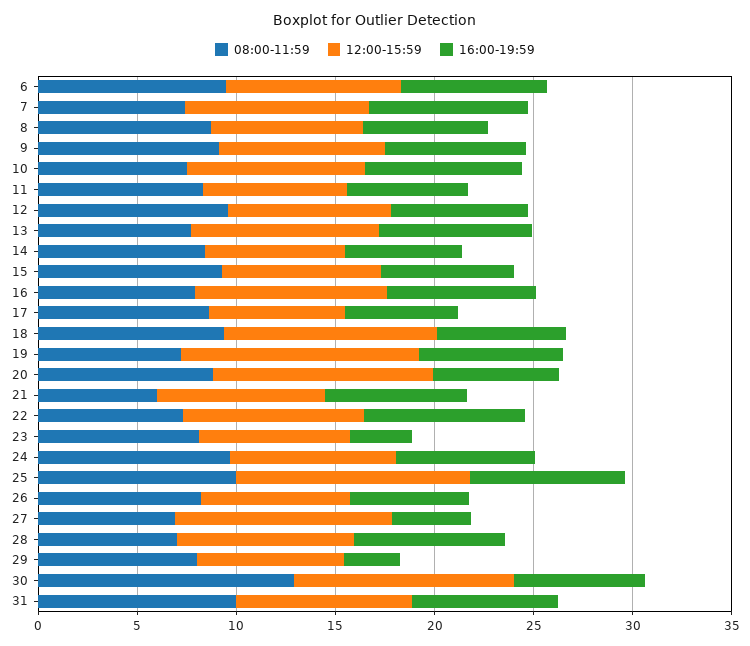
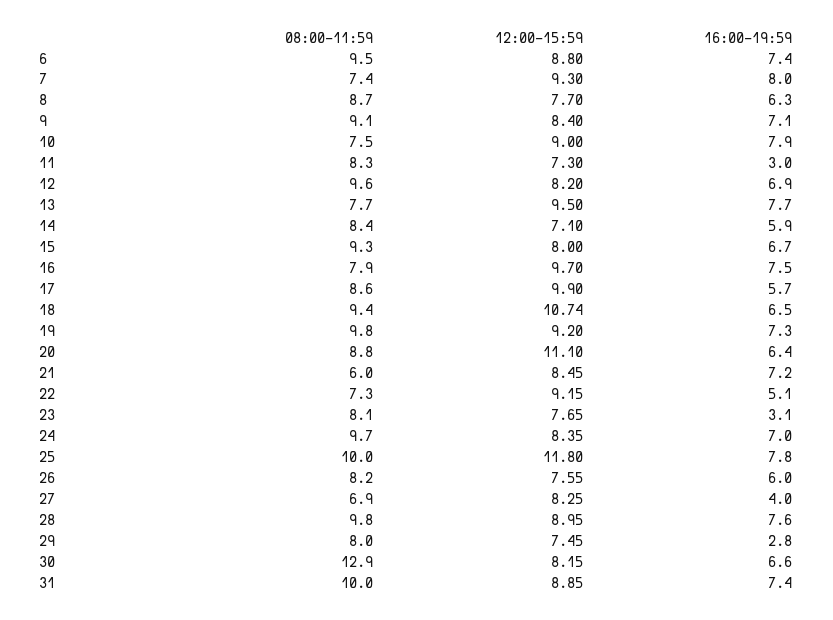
  {
    "08:00-11:59": {
      "6": 9.5,
      "7": 7.4,
      "8": 8.7,
      "9": 9.1,
      "10": 7.5,
      "11": 8.3,
      "12": 9.6,
      "13": 7.7,
      "14": 8.4,
      "15": 9.3,
      "16": 7.9,
      "17": 8.6,
      "18": 9.4,
-     "19": 7,
+     "19": 9.8,
      "20": 8.8,
      "21": 6,
      "22": 7.3,
      "23": 8.1,
      "24": 9.7,
      "25": 10,
      "26": 8.2,
      "27": 6.9,
-     "28": 7,
+     "28": 9.8,
      "29": 8,
      "30": 12.9,
      "31": 10
    },
    "12:00-15:59": {
      "6": 8.8,
      "7": 9.3,
      "8": 7.7,
      "9": 8.4,
      "10": 9,
      "11": 7.3,
      "12": 8.2,
      "13": 9.5,
      "14": 7.1,
      "15": 8,
      "16": 9.7,
-     "17": 7,
+     "17": 9.9,
      "18": 10.74,
-     "19": 12,
+     "19": 9.2,
      "20": 11.1,
      "21": 8.45,
      "22": 9.15,
      "23": 7.65,
      "24": 8.35,
      "25": 11.8,
      "26": 7.55,
-     "27": 11,
+     "27": 8.25,
      "28": 8.95,
      "29": 7.45,
-     "30": 11,
+     "30": 8.15,
      "31": 8.85
    },
    "16:00-19:59": {
      "6": 7.4,
      "7": 8,
      "8": 6.3,
      "9": 7.1,
      "10": 7.9,
-     "11": 6,
+     "11": 3,
      "12": 6.9,
      "13": 7.7,
      "14": 5.9,
      "15": 6.7,
      "16": 7.5,
      "17": 5.7,
      "18": 6.5,
      "19": 7.3,
      "20": 6.4,
      "21": 7.2,
-     "22": 8,
+     "22": 5.1,
      "23": 3.1,
      "24": 7,
      "25": 7.8,
      "26": 6,
      "27": 4,
      "28": 7.6,
      "29": 2.8,
      "30": 6.6,
      "31": 7.4
    }
  }

